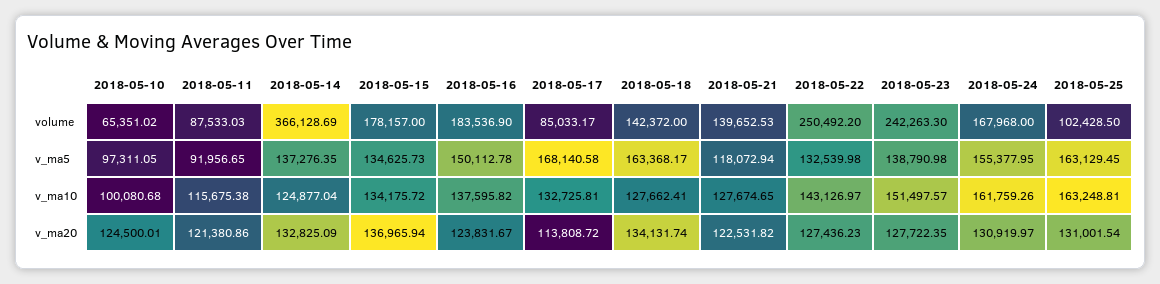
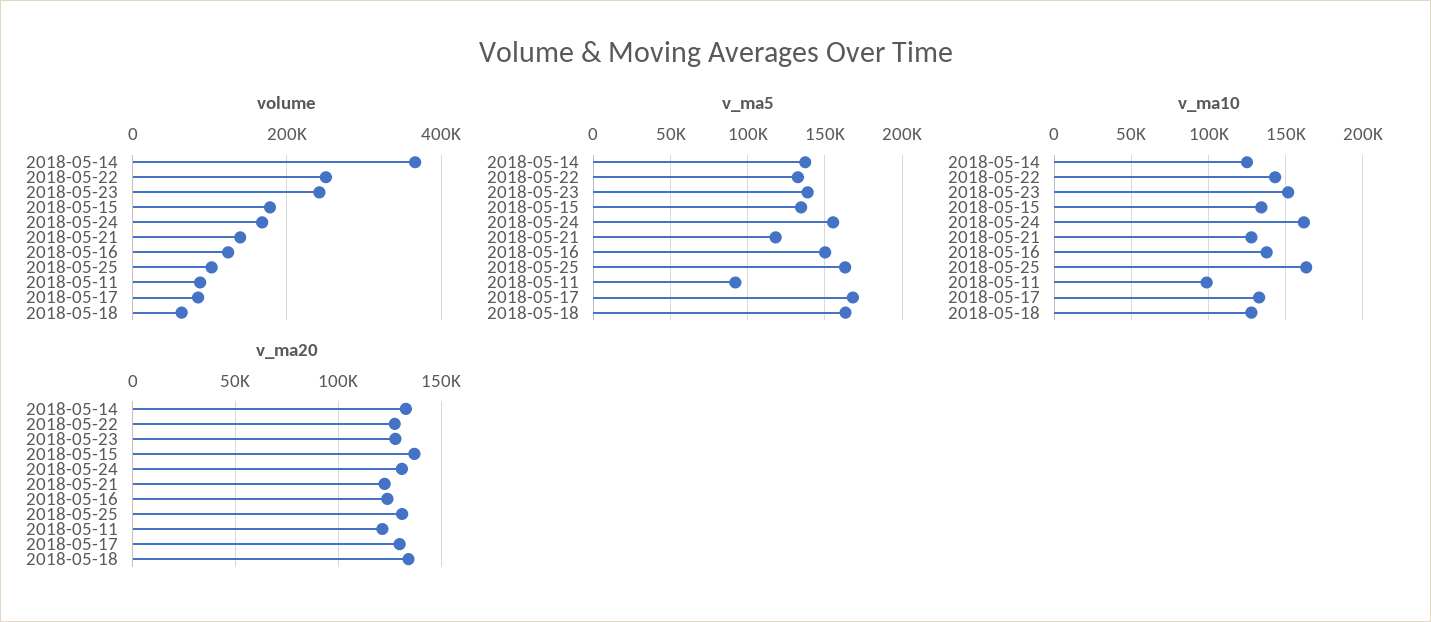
  {
    "volume": {
-     "2018-05-10": 65351.02,
      "2018-05-11": 87533.03,
      "2018-05-14": 366128.69,
      "2018-05-15": 178157,
-     "2018-05-16": 183536.9,
+     "2018-05-16": 120000,
      "2018-05-17": 85033.17,
-     "2018-05-18": 142372,
+     "2018-05-18": 60000,
      "2018-05-21": 139652.53,
      "2018-05-22": 250492.2,
      "2018-05-23": 242263.3,
      "2018-05-24": 167968,
      "2018-05-25": 102428.5
    },
    "v_ma5": {
-     "2018-05-10": 97311.05,
      "2018-05-11": 91956.65,
      "2018-05-14": 137276.35,
      "2018-05-15": 134625.73,
      "2018-05-16": 150112.78,
      "2018-05-17": 168140.58,
      "2018-05-18": 163368.17,
      "2018-05-21": 118072.94,
      "2018-05-22": 132539.98,
      "2018-05-23": 138790.98,
      "2018-05-24": 155377.95,
      "2018-05-25": 163129.45
    },
    "v_ma10": {
-     "2018-05-10": 100080.68,
-     "2018-05-11": 115675.38,
+     "2018-05-11": 100000,
      "2018-05-14": 124877.04,
      "2018-05-15": 134175.72,
      "2018-05-16": 137595.82,
      "2018-05-17": 132725.81,
      "2018-05-18": 127662.41,
      "2018-05-21": 127674.65,
      "2018-05-22": 143126.97,
      "2018-05-23": 151497.57,
      "2018-05-24": 161759.26,
      "2018-05-25": 163248.81
    },
    "v_ma20": {
-     "2018-05-10": 124500.01,
      "2018-05-11": 121380.86,
      "2018-05-14": 132825.09,
      "2018-05-15": 136965.94,
      "2018-05-16": 123831.67,
-     "2018-05-17": 113808.72,
+     "2018-05-17": 130000,
      "2018-05-18": 134131.74,
      "2018-05-21": 122531.82,
      "2018-05-22": 127436.23,
      "2018-05-23": 127722.35,
      "2018-05-24": 130919.97,
      "2018-05-25": 131001.54
    }
  }

